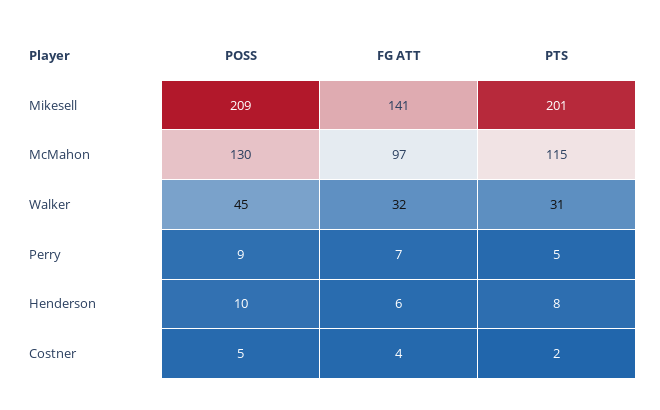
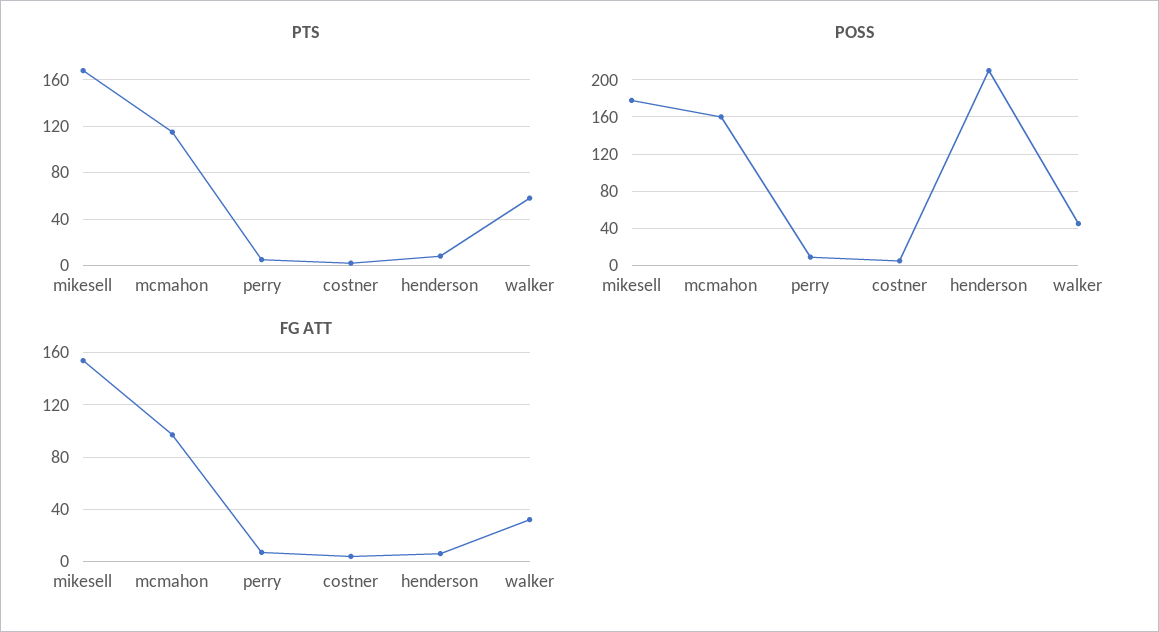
  {
    "POSS": {
-     "Mikesell": 209,
+     "Mikesell": 180,
-     "McMahon": 130,
+     "McMahon": 160,
      "Walker": 45,
      "Perry": 9,
-     "Henderson": 10,
+     "Henderson": 210,
      "Costner": 5
    },
    "FG ATT": {
-     "Mikesell": 141,
+     "Mikesell": 155,
      "McMahon": 97,
      "Walker": 32,
      "Perry": 7,
      "Henderson": 6,
      "Costner": 4
    },
    "PTS": {
-     "Mikesell": 201,
+     "Mikesell": 170,
      "McMahon": 115,
-     "Walker": 31,
+     "Walker": 60,
      "Perry": 5,
      "Henderson": 8,
      "Costner": 2
    }
  }

